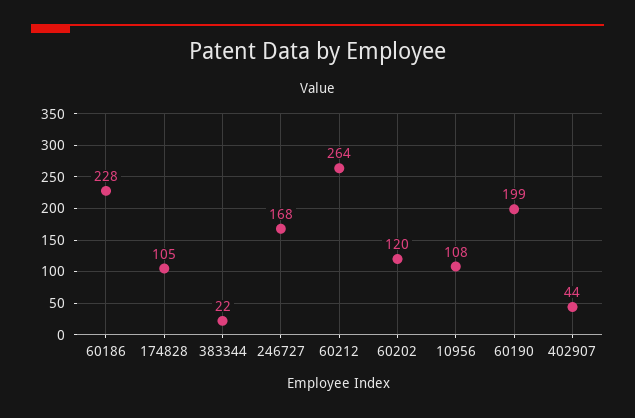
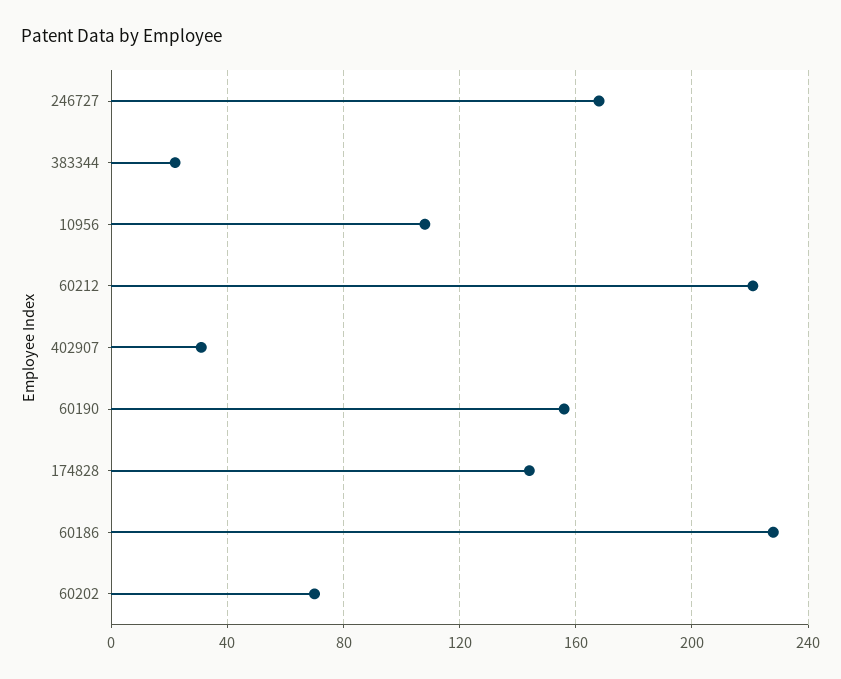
  {
    "60186": 228,
-   "174828": 105,
+   "174828": 145,
    "383344": 22,
    "246727": 168,
-   "60212": 264,
+   "60212": 220,
-   "60202": 120,
+   "60202": 70,
    "10956": 108,
-   "60190": 199,
+   "60190": 155,
-   "402907": 44
+   "402907": 30
  }

